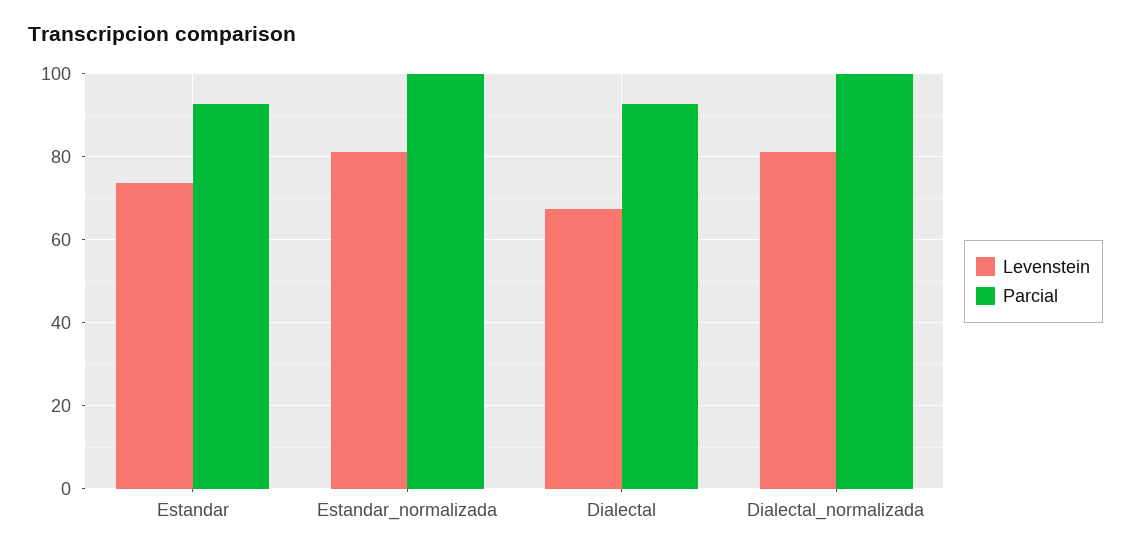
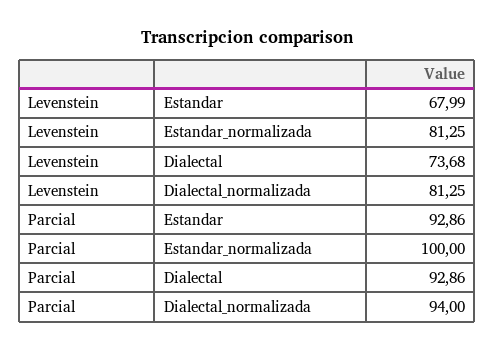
  {
    "Levenstein": {
-     "Estandar": 74,
+     "Estandar": 67.99,
      "Estandar_normalizada": 81.25,
-     "Dialectal": 68,
+     "Dialectal": 73.68,
      "Dialectal_normalizada": 81.25
    },
    "Parcial": {
      "Estandar": 92.86,
      "Estandar_normalizada": 100,
      "Dialectal": 92.86,
-     "Dialectal_normalizada": 100
+     "Dialectal_normalizada": 94
    }
  }

